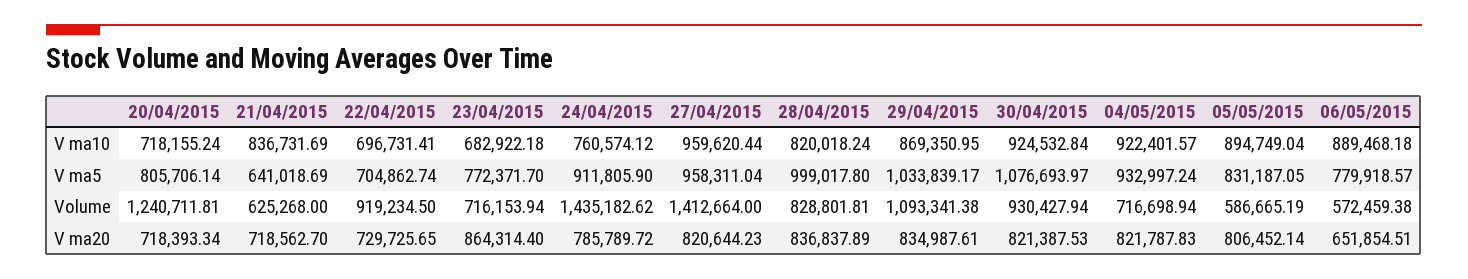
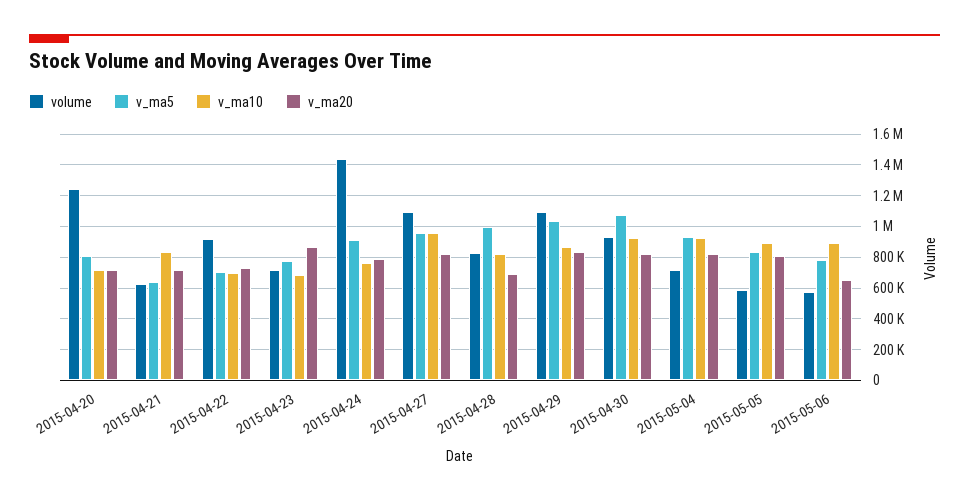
  {
    "V ma10": {
      "20/04/2015": 718155.24,
      "21/04/2015": 836731.69,
      "22/04/2015": 696731.41,
      "23/04/2015": 682922.18,
      "24/04/2015": 760574.12,
      "27/04/2015": 959620.44,
      "28/04/2015": 820018.24,
      "29/04/2015": 869350.95,
      "30/04/2015": 924532.84,
      "04/05/2015": 922401.57,
      "05/05/2015": 894749.04,
      "06/05/2015": 889468.18
    },
    "V ma5": {
      "20/04/2015": 805706.14,
      "21/04/2015": 641018.69,
      "22/04/2015": 704862.74,
      "23/04/2015": 772371.7,
      "24/04/2015": 911805.9,
      "27/04/2015": 958311.04,
      "28/04/2015": 999017.8,
      "29/04/2015": 1033839.17,
      "30/04/2015": 1076693.97,
      "04/05/2015": 932997.24,
      "05/05/2015": 831187.05,
      "06/05/2015": 779918.57
    },
    "Volume": {
      "20/04/2015": 1240711.81,
      "21/04/2015": 625268,
      "22/04/2015": 919234.5,
      "23/04/2015": 716153.94,
      "24/04/2015": 1435182.62,
-     "27/04/2015": 1412664,
+     "27/04/2015": 1100000,
      "28/04/2015": 828801.81,
      "29/04/2015": 1093341.38,
      "30/04/2015": 930427.94,
      "04/05/2015": 716698.94,
      "05/05/2015": 586665.19,
      "06/05/2015": 572459.38
    },
    "V ma20": {
      "20/04/2015": 718393.34,
      "21/04/2015": 718562.7,
      "22/04/2015": 729725.65,
      "23/04/2015": 864314.4,
      "24/04/2015": 785789.72,
      "27/04/2015": 820644.23,
-     "28/04/2015": 836837.89,
+     "28/04/2015": 700000,
      "29/04/2015": 834987.61,
      "30/04/2015": 821387.53,
      "04/05/2015": 821787.83,
      "05/05/2015": 806452.14,
      "06/05/2015": 651854.51
    }
  }

